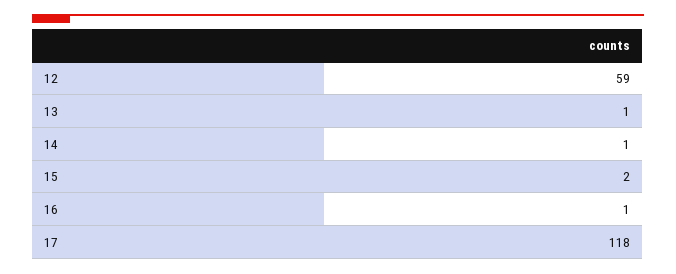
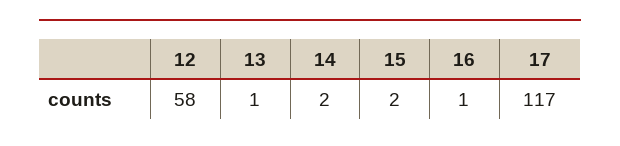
  {
-   "12": 59,
+   "12": 58,
    "13": 1,
-   "14": 1,
+   "14": 2,
    "15": 2,
    "16": 1,
-   "17": 118
+   "17": 117
  }

